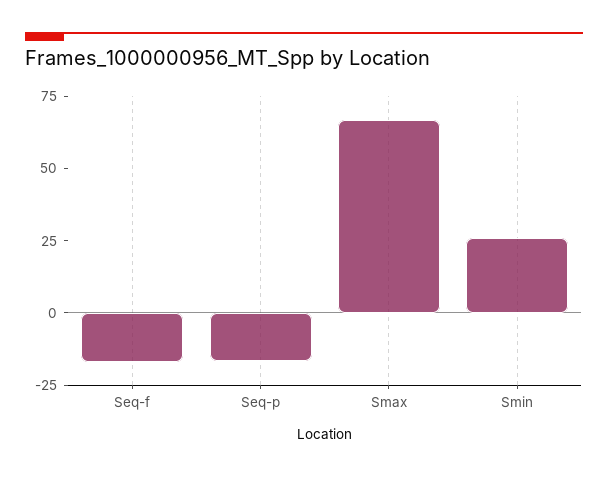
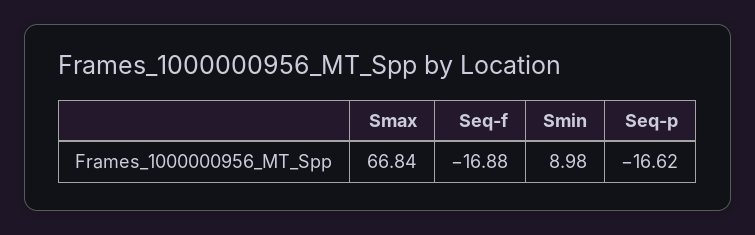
  {
    "Seq-f": -16.88,
    "Seq-p": -16.62,
    "Smax": 66.84,
-   "Smin": 25
+   "Smin": 8.98
  }

